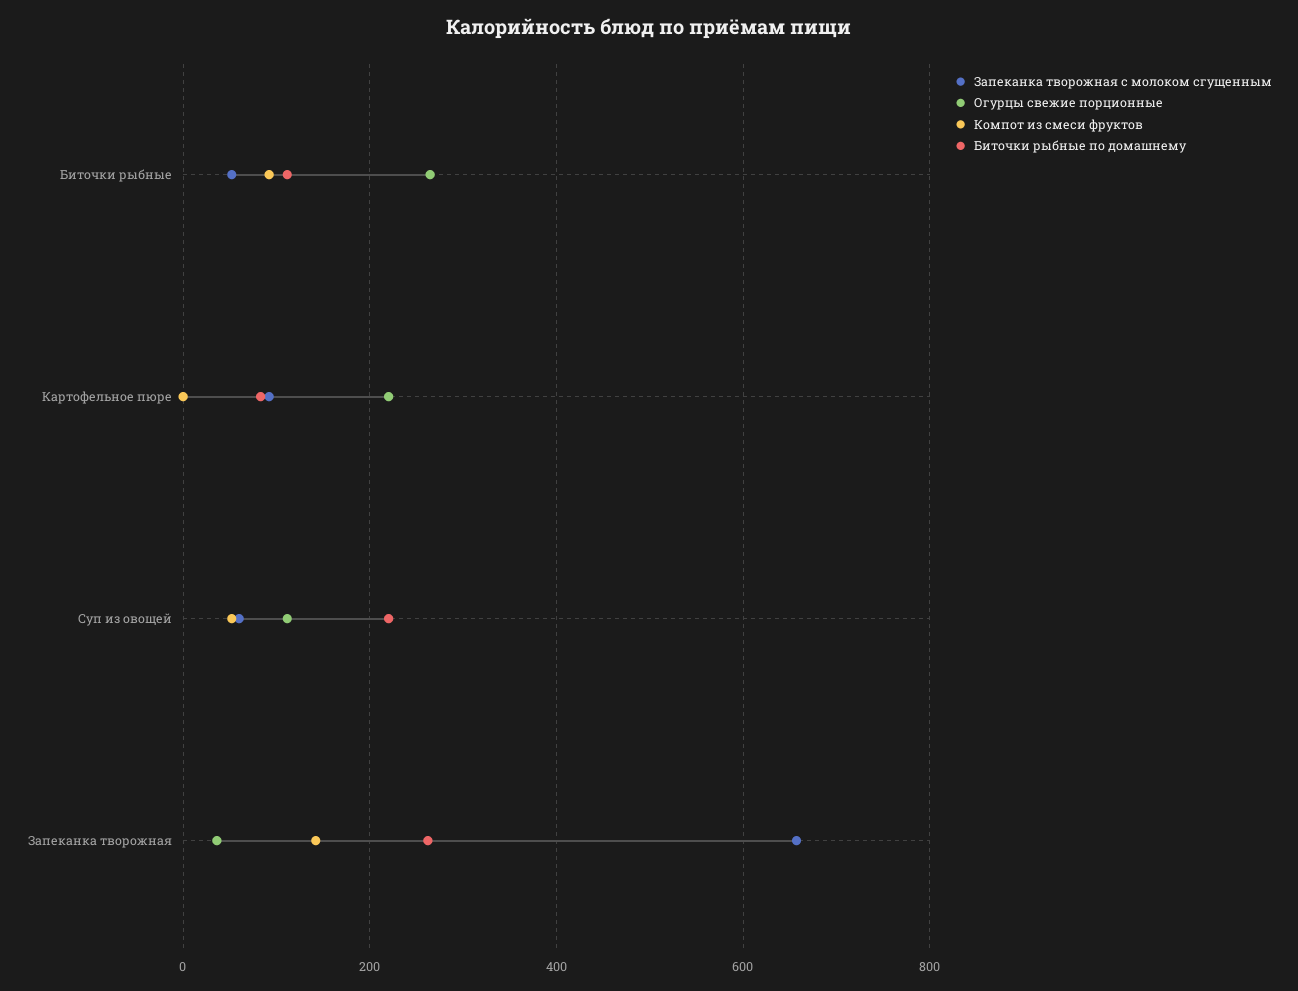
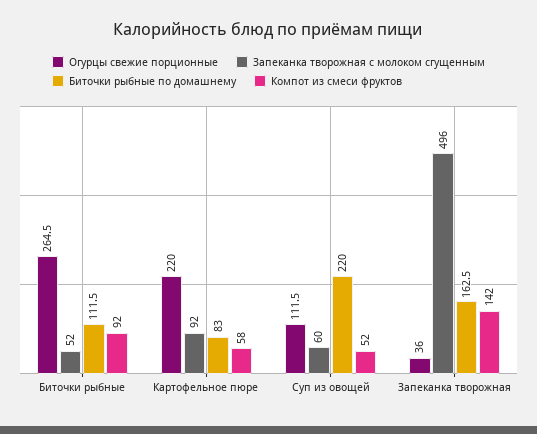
  {
    "Запеканка творожная с молоком сгущенным": {
      "Биточки рыбные": 52,
      "Картофельное пюре": 92,
      "Суп из овощей": 60,
-     "Запеканка творожная": 660
+     "Запеканка творожная": 496
    },
    "Огурцы свежие порционные": {
      "Биточки рыбные": 264.5,
      "Картофельное пюре": 220,
      "Суп из овощей": 111.5,
      "Запеканка творожная": 36
    },
    "Компот из смеси фруктов": {
      "Биточки рыбные": 92,
-     "Картофельное пюре": 0,
+     "Картофельное пюре": 58,
      "Суп из овощей": 52,
      "Запеканка творожная": 142
    },
    "Биточки рыбные по домашнему": {
      "Биточки рыбные": 111.5,
      "Картофельное пюре": 83,
      "Суп из овощей": 220,
-     "Запеканка творожная": 260
+     "Запеканка творожная": 162.5
    }
  }

